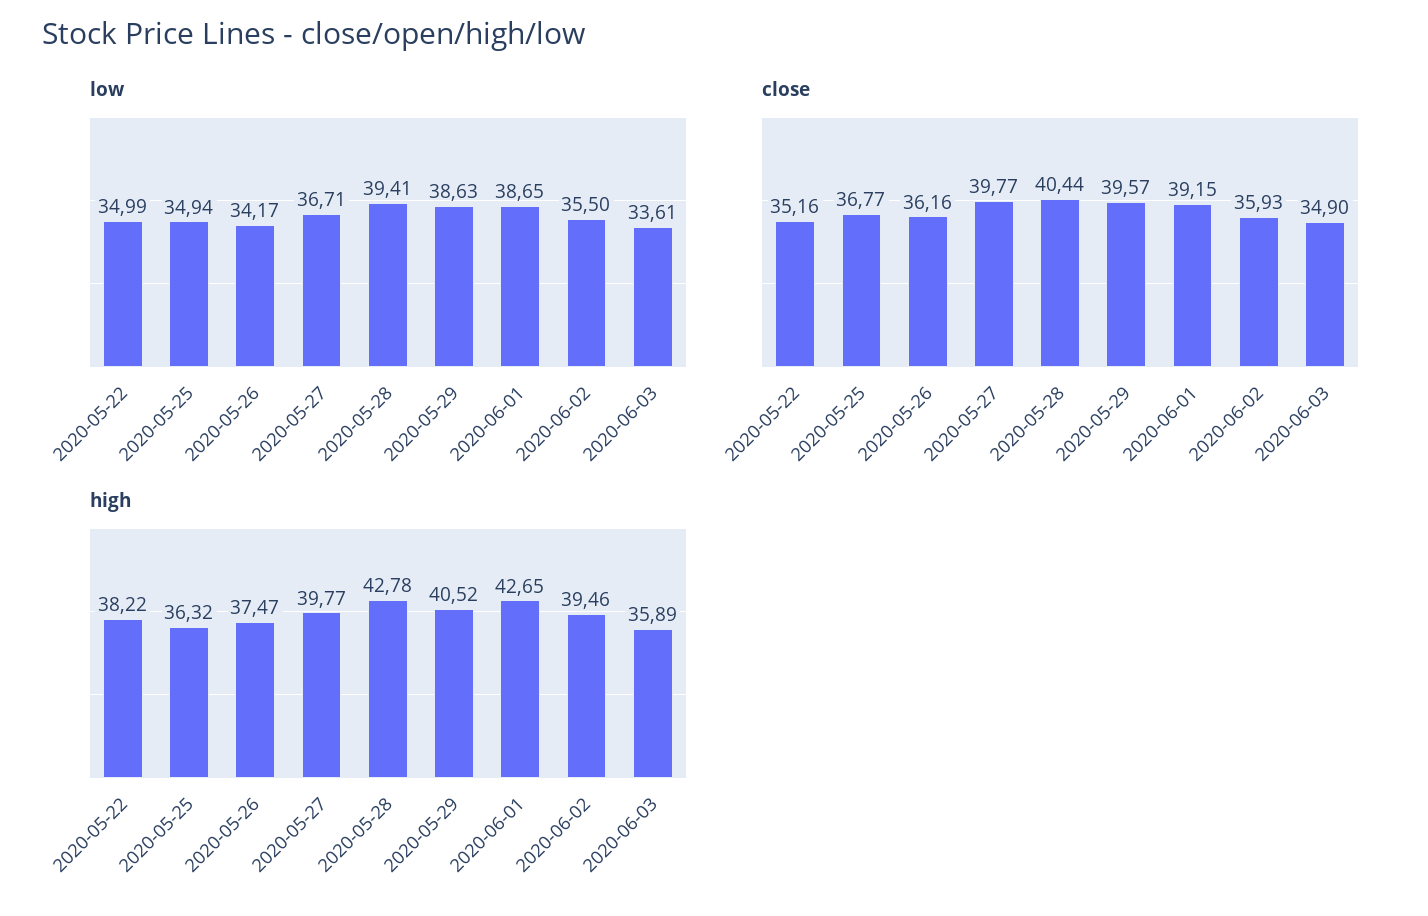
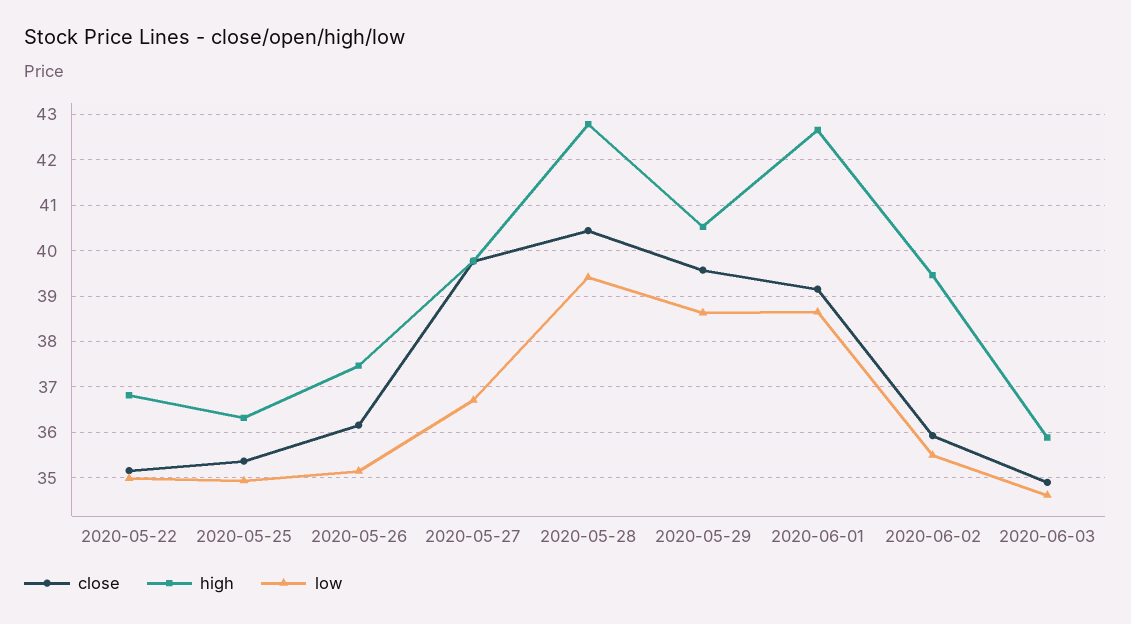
  {
    "low": {
      "2020-05-22": 34.99,
      "2020-05-25": 34.94,
-     "2020-05-26": 34.17,
+     "2020-05-26": 35.2,
      "2020-05-27": 36.71,
      "2020-05-28": 39.41,
      "2020-05-29": 38.63,
      "2020-06-01": 38.65,
      "2020-06-02": 35.5,
-     "2020-06-03": 33.61
+     "2020-06-03": 34.6
    },
    "close": {
      "2020-05-22": 35.16,
-     "2020-05-25": 36.77,
+     "2020-05-25": 35.4,
      "2020-05-26": 36.16,
      "2020-05-27": 39.77,
      "2020-05-28": 40.44,
      "2020-05-29": 39.57,
      "2020-06-01": 39.15,
      "2020-06-02": 35.93,
      "2020-06-03": 34.9
    },
    "high": {
-     "2020-05-22": 38.22,
+     "2020-05-22": 36.8,
      "2020-05-25": 36.32,
      "2020-05-26": 37.47,
      "2020-05-27": 39.77,
      "2020-05-28": 42.78,
      "2020-05-29": 40.52,
      "2020-06-01": 42.65,
      "2020-06-02": 39.46,
      "2020-06-03": 35.89
    }
  }

